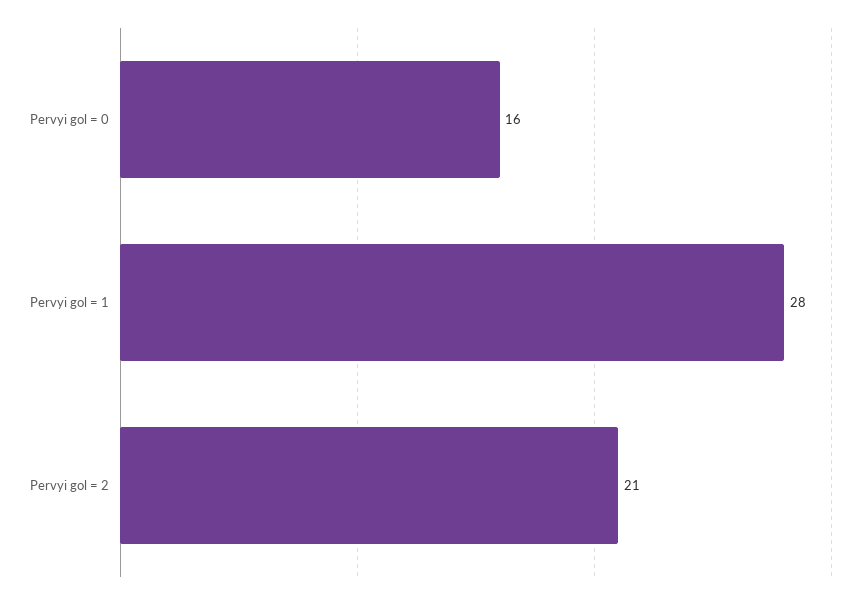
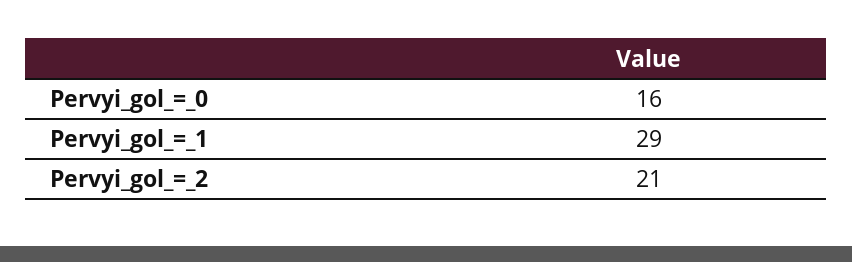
  {
    "Pervyi gol = 0": 16,
-   "Pervyi gol = 1": 28,
+   "Pervyi gol = 1": 29,
    "Pervyi gol = 2": 21
  }

